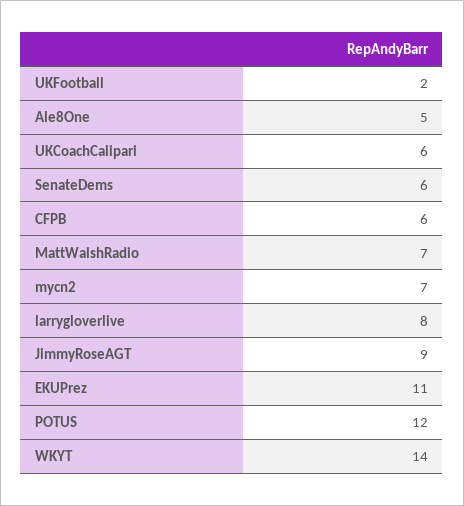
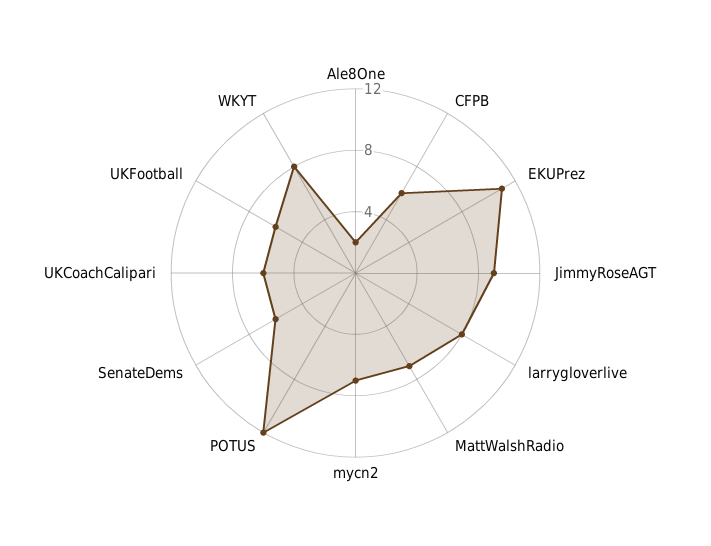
  {
-   "UKFootball": 2,
+   "UKFootball": 6,
-   "Ale8One": 5,
+   "Ale8One": 2,
    "UKCoachCalipari": 6,
    "SenateDems": 6,
    "CFPB": 6,
    "MattWalshRadio": 7,
    "mycn2": 7,
    "larrygloverlive": 8,
    "JimmyRoseAGT": 9,
    "EKUPrez": 11,
    "POTUS": 12,
-   "WKYT": 14
+   "WKYT": 8
  }

